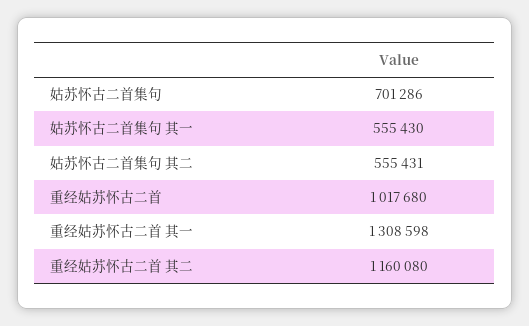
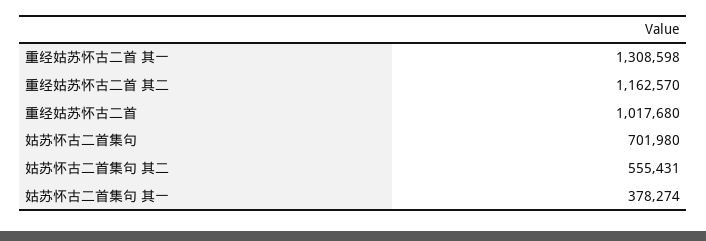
  {
-   "姑苏怀古二首集句": 701286,
+   "姑苏怀古二首集句": 701980,
-   "姑苏怀古二首集句 其一": 555430,
+   "姑苏怀古二首集句 其一": 378274,
    "姑苏怀古二首集句 其二": 555431,
    "重经姑苏怀古二首": 1017680,
    "重经姑苏怀古二首 其一": 1308598,
-   "重经姑苏怀古二首 其二": 1160080
+   "重经姑苏怀古二首 其二": 1162570
  }

